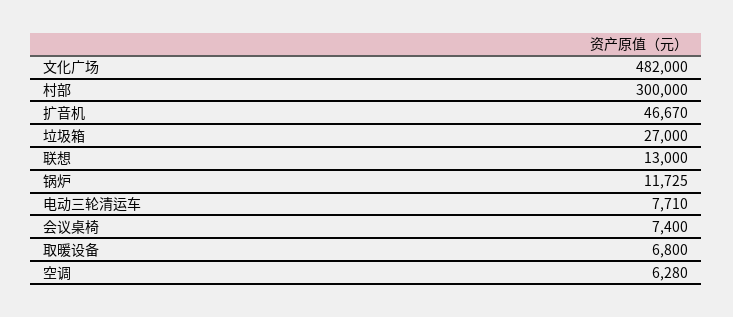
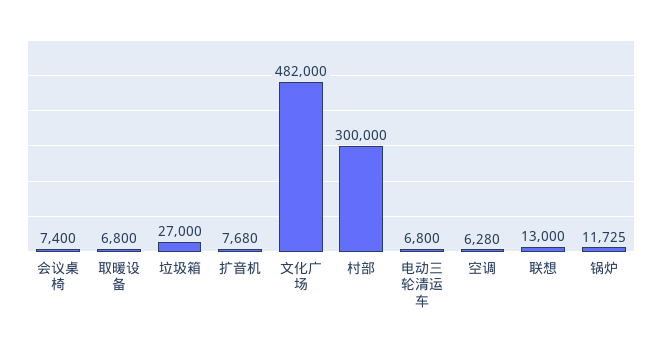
  {
    "文化广场": 482000,
    "村部": 300000,
-   "扩音机": 46670,
+   "扩音机": 7680,
    "垃圾箱": 27000,
    "联想": 13000,
    "锅炉": 11725,
-   "电动三轮清运车": 7710,
+   "电动三轮清运车": 6800,
    "会议桌椅": 7400,
    "取暖设备": 6800,
    "空调": 6280
  }

